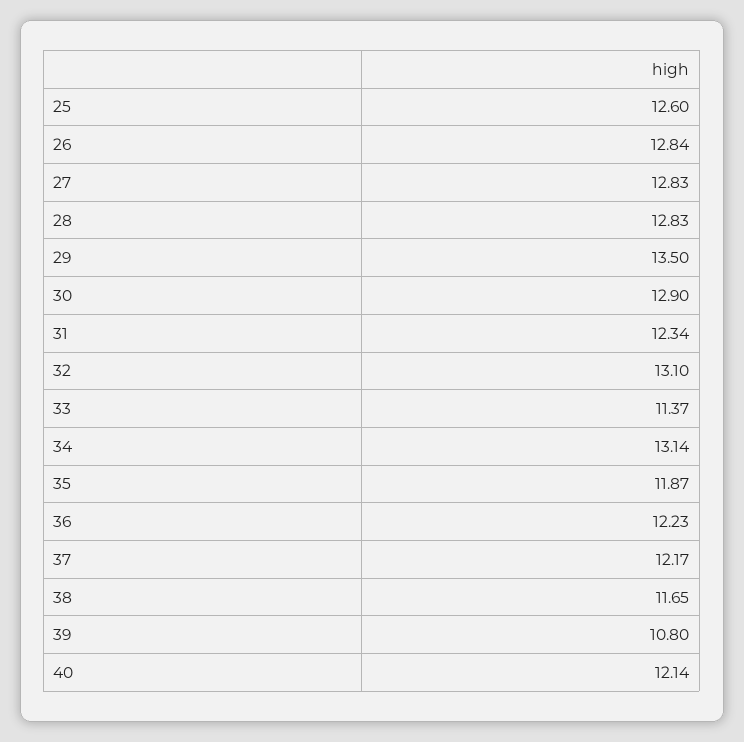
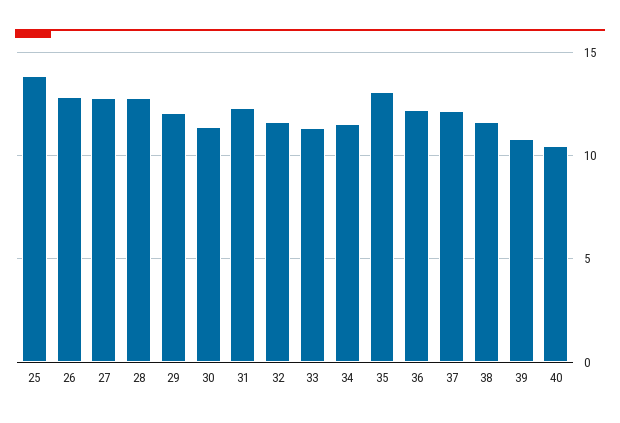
  {
-   "25": 12.6,
+   "25": 14,
    "26": 12.84,
    "27": 12.83,
    "28": 12.83,
-   "29": 13.5,
+   "29": 12,
-   "30": 12.9,
+   "30": 11.5,
    "31": 12.34,
-   "32": 13.1,
+   "32": 11.5,
    "33": 11.37,
-   "34": 13.14,
+   "34": 11.5,
-   "35": 11.87,
+   "35": 13,
    "36": 12.23,
    "37": 12.17,
    "38": 11.65,
    "39": 10.8,
-   "40": 12.14
+   "40": 10.5
  }

